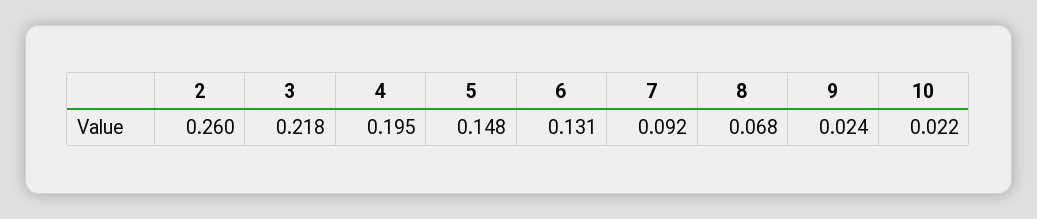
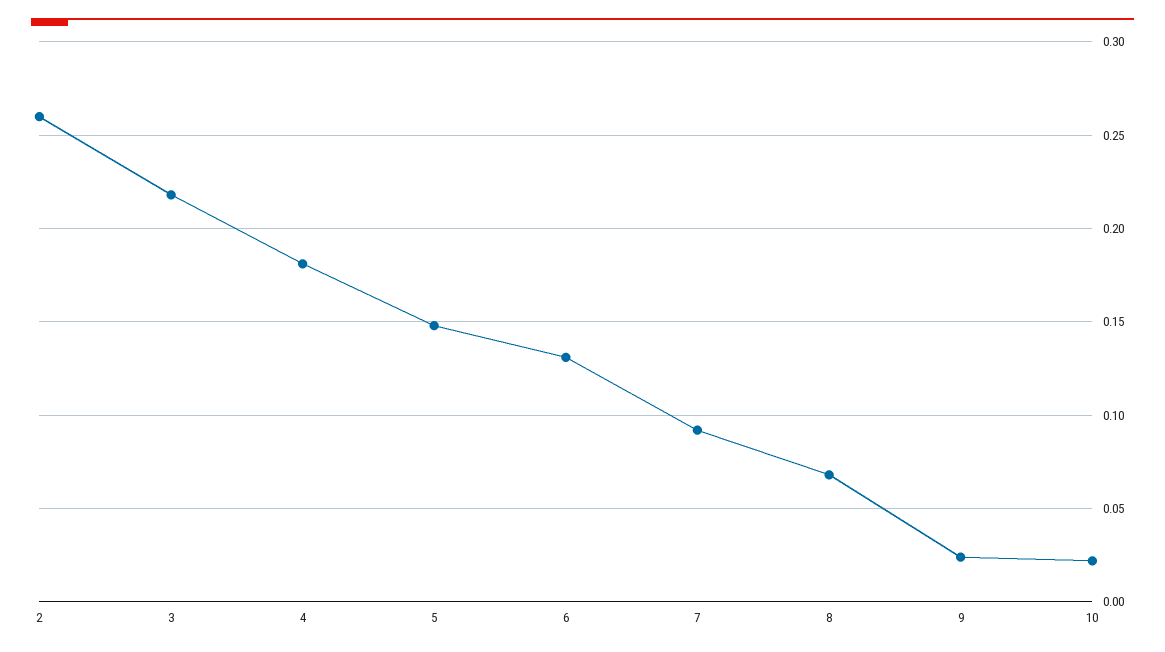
  {
    "2": 0.26,
    "3": 0.218,
-   "4": 0.195,
+   "4": 0.18,
    "5": 0.148,
    "6": 0.131,
    "7": 0.092,
    "8": 0.068,
    "9": 0.024,
    "10": 0.022
  }

